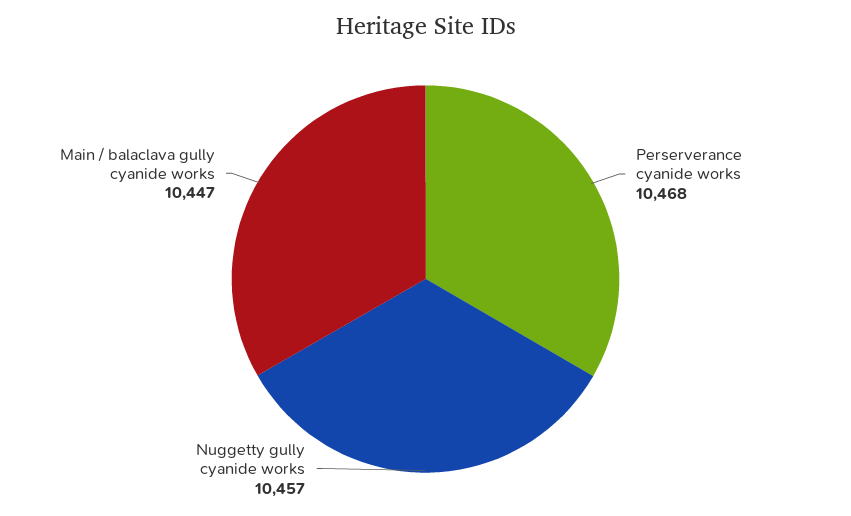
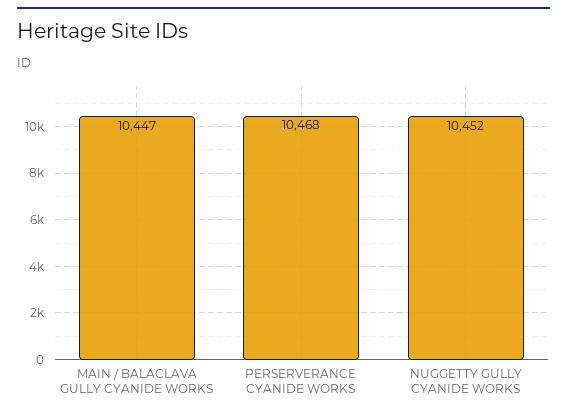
  {
    "Perserverance cyanide works": 10468,
-   "Nuggetty gully cyanide works": 10457,
+   "Nuggetty gully cyanide works": 10452,
    "Main / balaclava gully cyanide works": 10447
  }

